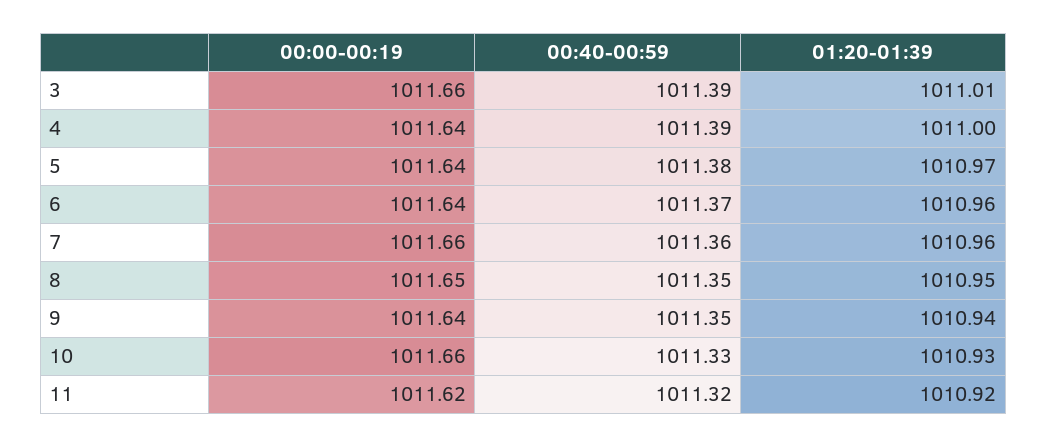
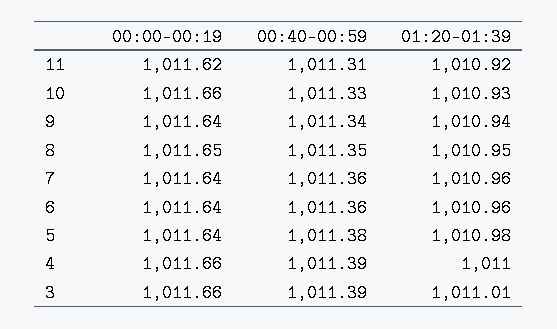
  {
    "00:00-00:19": {
      "3": 1011.66,
-     "4": 1011.64,
+     "4": 1011.66,
      "5": 1011.64,
      "6": 1011.64,
-     "7": 1011.66,
+     "7": 1011.64,
      "8": 1011.65,
      "9": 1011.64,
      "10": 1011.66,
      "11": 1011.62
    },
    "00:40-00:59": {
      "3": 1011.39,
      "4": 1011.39,
      "5": 1011.38,
-     "6": 1011.37,
+     "6": 1011.36,
      "7": 1011.36,
      "8": 1011.35,
-     "9": 1011.35,
+     "9": 1011.34,
      "10": 1011.33,
-     "11": 1011.32
+     "11": 1011.31
    },
    "01:20-01:39": {
      "3": 1011.01,
      "4": 1011,
-     "5": 1010.97,
+     "5": 1010.98,
      "6": 1010.96,
      "7": 1010.96,
      "8": 1010.95,
      "9": 1010.94,
      "10": 1010.93,
      "11": 1010.92
    }
  }

